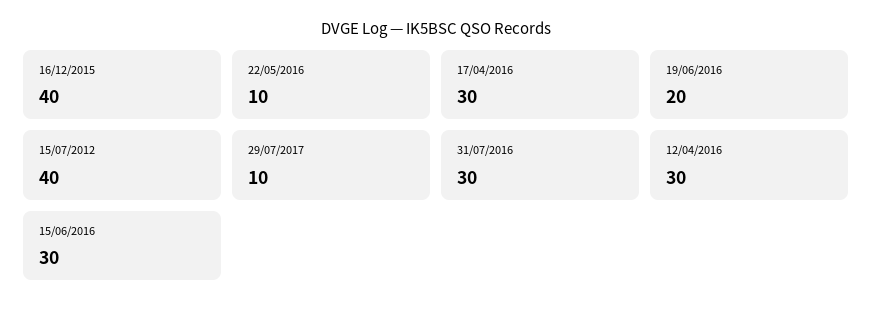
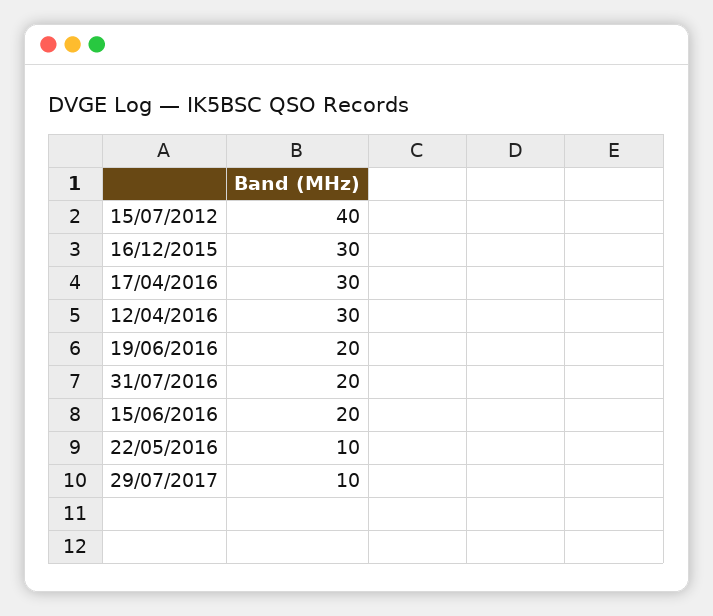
  {
-   "16/12/2015": 40,
+   "16/12/2015": 30,
    "22/05/2016": 10,
    "17/04/2016": 30,
    "19/06/2016": 20,
    "15/07/2012": 40,
    "29/07/2017": 10,
-   "31/07/2016": 30,
+   "31/07/2016": 20,
    "12/04/2016": 30,
-   "15/06/2016": 30
+   "15/06/2016": 20
  }

